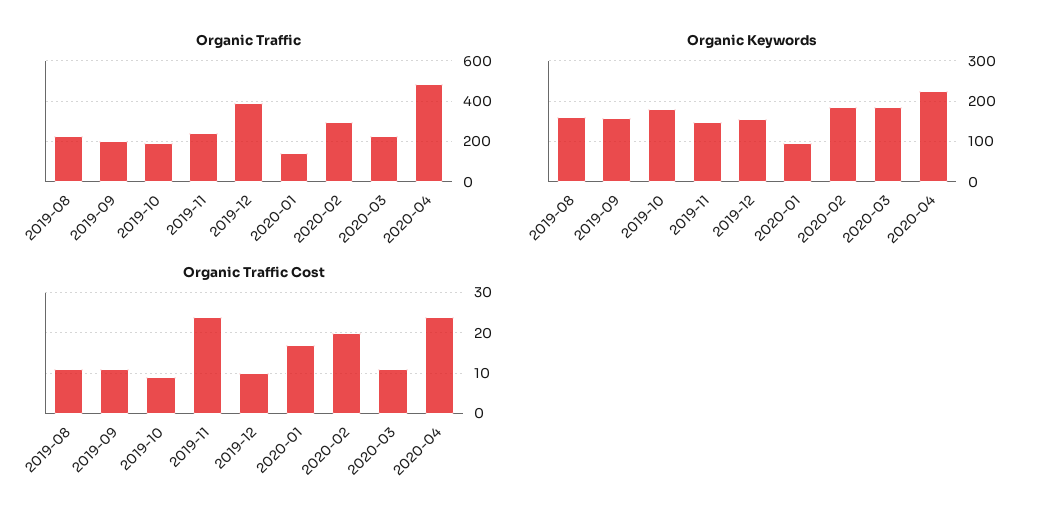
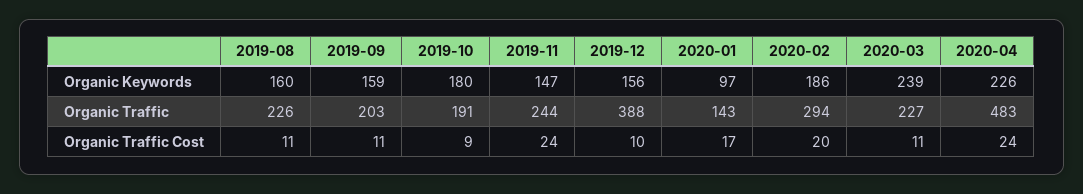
  {
    "Organic Traffic": {
      "2019-08": 226,
      "2019-09": 203,
      "2019-10": 191,
      "2019-11": 244,
      "2019-12": 388,
      "2020-01": 143,
      "2020-02": 294,
      "2020-03": 227,
      "2020-04": 483
    },
    "Organic Keywords": {
      "2019-08": 160,
      "2019-09": 159,
      "2019-10": 180,
      "2019-11": 147,
      "2019-12": 156,
      "2020-01": 97,
      "2020-02": 186,
-     "2020-03": 180,
+     "2020-03": 239,
      "2020-04": 226
    },
    "Organic Traffic Cost": {
      "2019-08": 11,
      "2019-09": 11,
      "2019-10": 9,
      "2019-11": 24,
      "2019-12": 10,
      "2020-01": 17,
      "2020-02": 20,
      "2020-03": 11,
      "2020-04": 24
    }
  }

